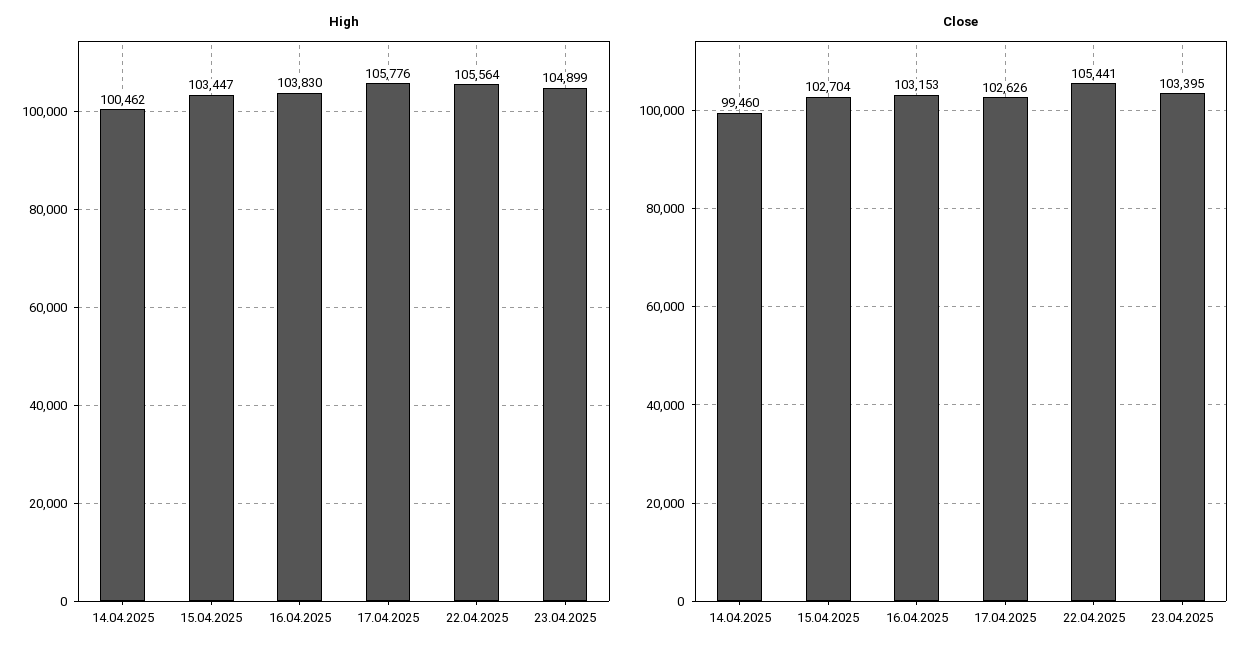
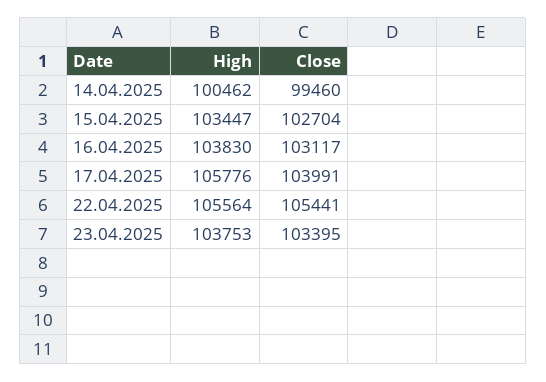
  {
    "High": {
      "14.04.2025": 100462,
      "15.04.2025": 103447,
      "16.04.2025": 103830,
      "17.04.2025": 105776,
      "22.04.2025": 105564,
-     "23.04.2025": 104899
+     "23.04.2025": 103753
    },
    "Close": {
      "14.04.2025": 99460,
      "15.04.2025": 102704,
-     "16.04.2025": 103153,
+     "16.04.2025": 103117,
-     "17.04.2025": 102626,
+     "17.04.2025": 103991,
      "22.04.2025": 105441,
      "23.04.2025": 103395
    }
  }

